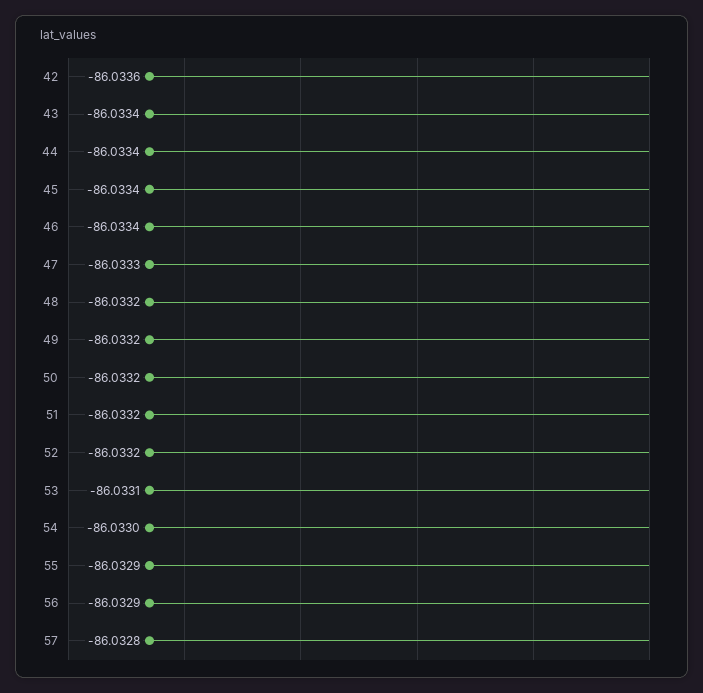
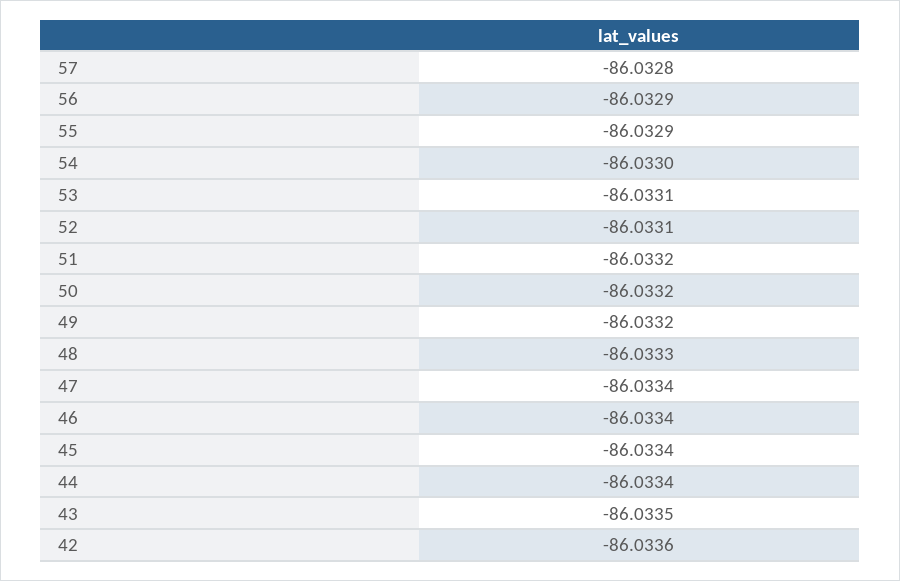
  {
    "42": -86.0336,
-   "43": -86.0334,
+   "43": -86.0335,
    "44": -86.0334,
    "45": -86.0334,
    "46": -86.0334,
-   "47": -86.0333,
+   "47": -86.0334,
-   "48": -86.0332,
+   "48": -86.0333,
    "49": -86.0332,
    "50": -86.0332,
    "51": -86.0332,
-   "52": -86.0332,
+   "52": -86.0331,
    "53": -86.0331,
    "54": -86.033,
    "55": -86.0329,
    "56": -86.0329,
    "57": -86.0328
  }

